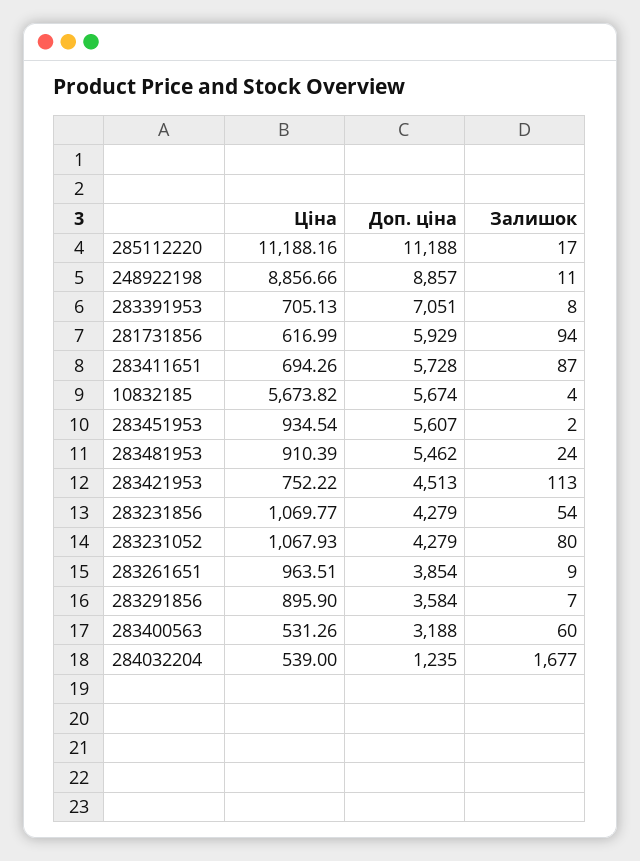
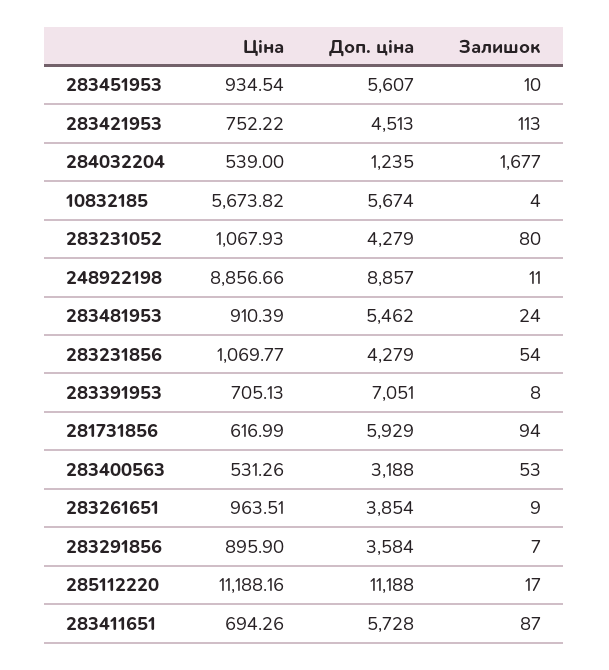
  {
    "Ціна": {
      "285112220": 11188.16,
      "248922198": 8856.66,
      "283391953": 705.13,
      "281731856": 616.99,
      "283411651": 694.26,
      "10832185": 5673.82,
      "283451953": 934.54,
      "283481953": 910.39,
      "283421953": 752.22,
      "283231856": 1069.77,
      "283231052": 1067.93,
      "283261651": 963.51,
      "283291856": 895.9,
      "283400563": 531.26,
      "284032204": 539
    },
    "Доп. ціна": {
      "285112220": 11188,
      "248922198": 8857,
      "283391953": 7051,
      "281731856": 5929,
      "283411651": 5728,
      "10832185": 5674,
      "283451953": 5607,
      "283481953": 5462,
      "283421953": 4513,
      "283231856": 4279,
      "283231052": 4279,
      "283261651": 3854,
      "283291856": 3584,
      "283400563": 3188,
      "284032204": 1235
    },
    "Залишок": {
      "285112220": 17,
      "248922198": 11,
      "283391953": 8,
      "281731856": 94,
      "283411651": 87,
      "10832185": 4,
-     "283451953": 2,
+     "283451953": 10,
      "283481953": 24,
      "283421953": 113,
      "283231856": 54,
      "283231052": 80,
      "283261651": 9,
      "283291856": 7,
-     "283400563": 60,
+     "283400563": 53,
      "284032204": 1677
    }
  }

